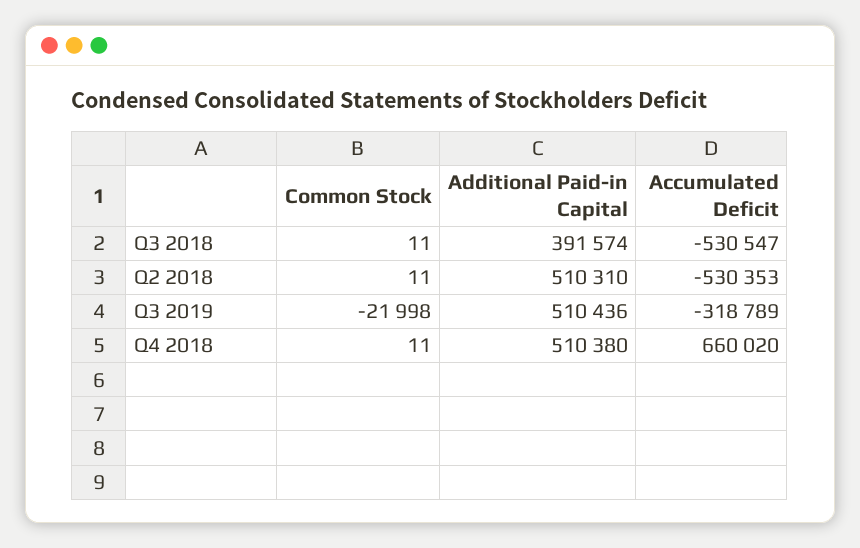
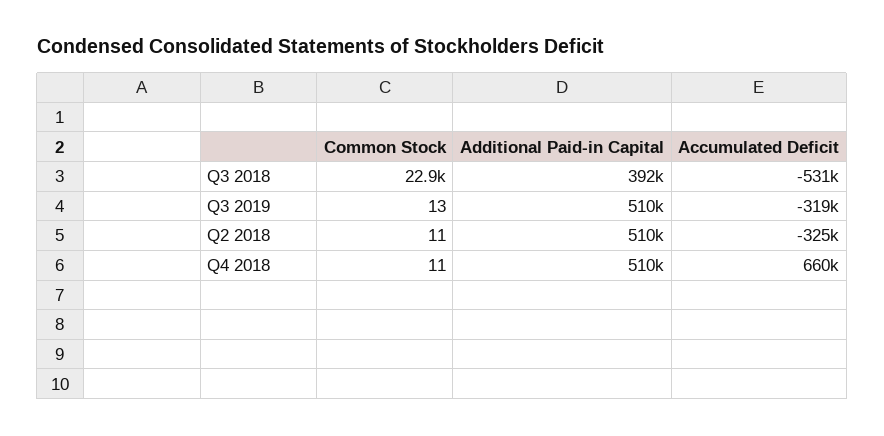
  {
    "Common Stock": {
-     "Q3 2018": 11,
+     "Q3 2018": 22900,
      "Q2 2018": 11,
-     "Q3 2019": -21998,
+     "Q3 2019": 13,
      "Q4 2018": 11
    },
    "Additional Paid-in Capital": {
      "Q3 2018": 391574,
      "Q2 2018": 510310,
      "Q3 2019": 510436,
      "Q4 2018": 510380
    },
    "Accumulated Deficit": {
      "Q3 2018": -530547,
-     "Q2 2018": -530353,
+     "Q2 2018": -325000,
      "Q3 2019": -318789,
      "Q4 2018": 660020
    }
  }

